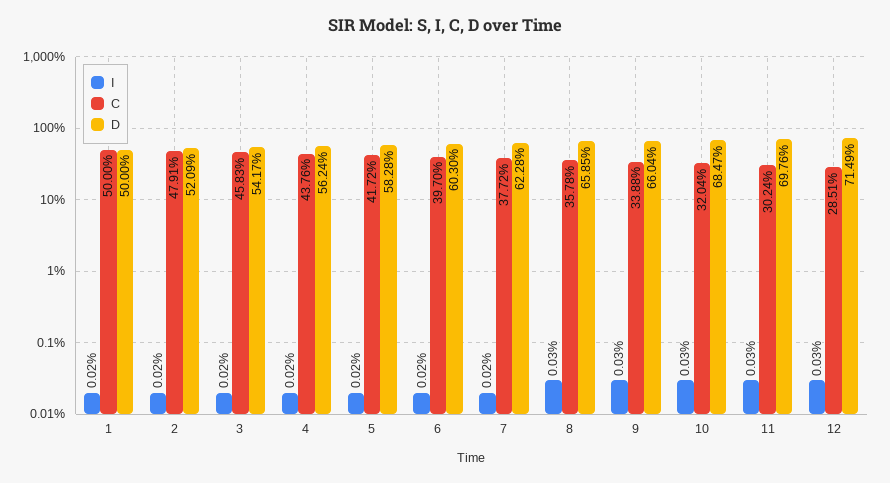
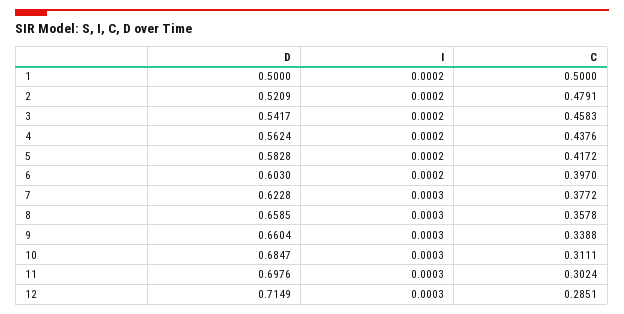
  {
    "I": {
      "1": 0.0002,
      "2": 0.0002,
      "3": 0.0002,
      "4": 0.0002,
      "5": 0.0002,
      "6": 0.0002,
-     "7": 0.0002,
+     "7": 0.0003,
      "8": 0.0003,
      "9": 0.0003,
      "10": 0.0003,
      "11": 0.0003,
      "12": 0.0003
    },
    "C": {
      "1": 0.5,
      "2": 0.4791,
      "3": 0.4583,
      "4": 0.4376,
      "5": 0.4172,
      "6": 0.397,
      "7": 0.3772,
      "8": 0.3578,
      "9": 0.3388,
-     "10": 0.3204,
+     "10": 0.3111,
      "11": 0.3024,
      "12": 0.2851
    },
    "D": {
      "1": 0.5,
      "2": 0.5209,
      "3": 0.5417,
      "4": 0.5624,
      "5": 0.5828,
      "6": 0.603,
      "7": 0.6228,
      "8": 0.6585,
      "9": 0.6604,
      "10": 0.6847,
      "11": 0.6976,
      "12": 0.7149
    }
  }

